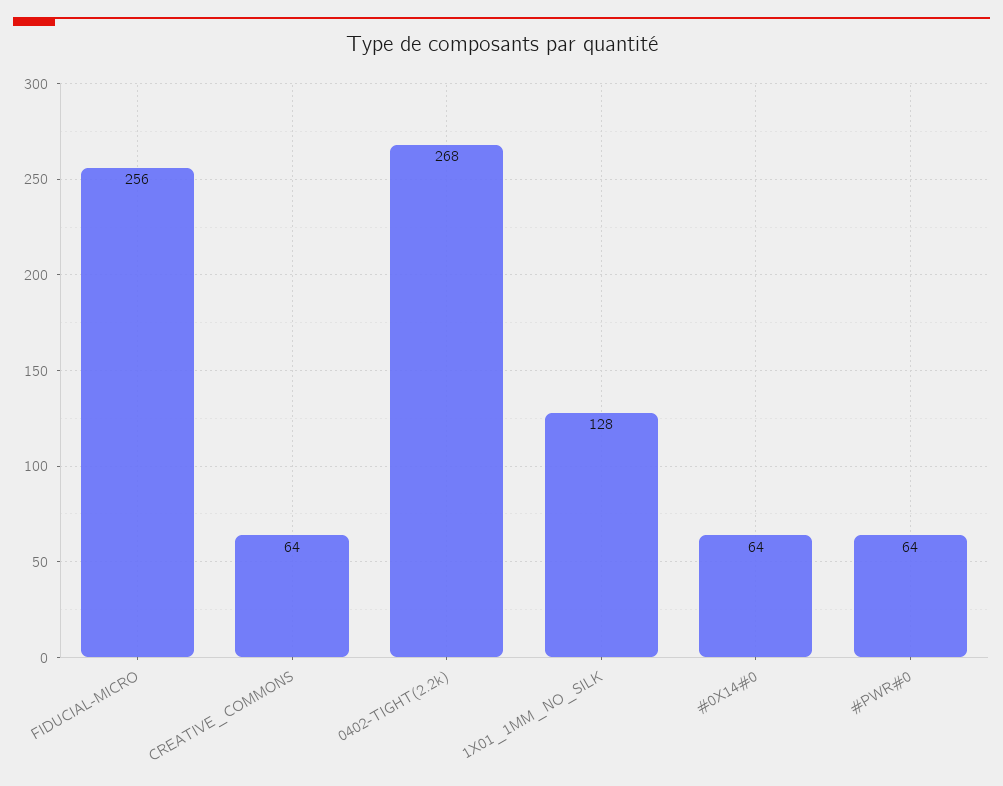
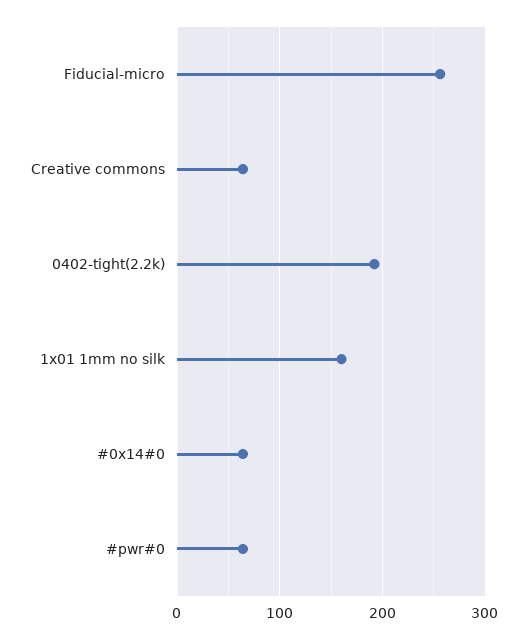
  {
    "FIDUCIAL-MICRO": 256,
    "CREATIVE_COMMONS": 64,
-   "0402-TIGHT(2.2k)": 268,
+   "0402-TIGHT(2.2k)": 190,
-   "1X01_1MM_NO_SILK": 128,
+   "1X01_1MM_NO_SILK": 160,
    "#0X14#0": 64,
    "#PWR#0": 64
  }

